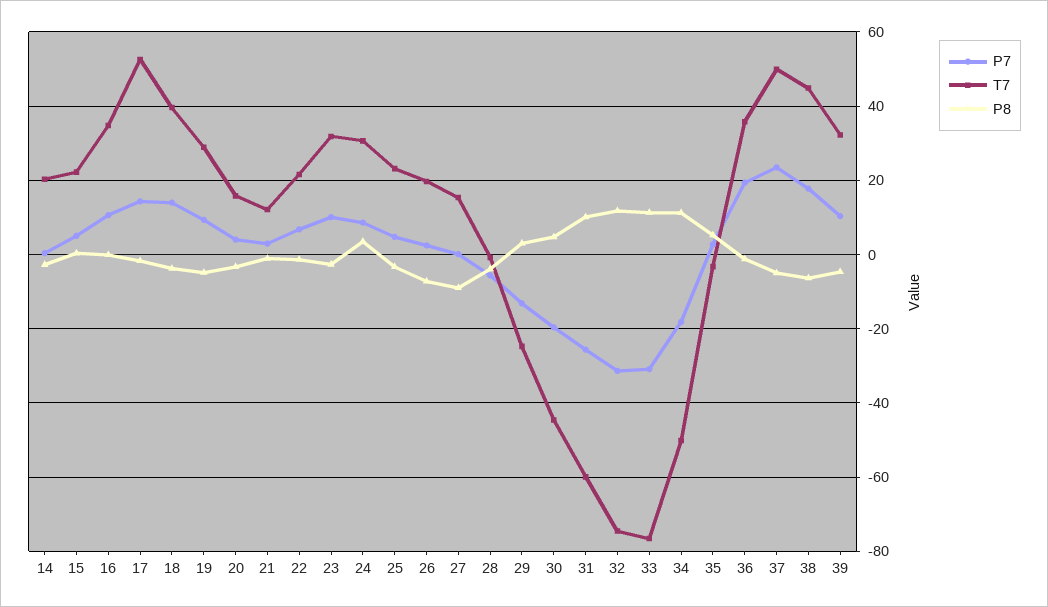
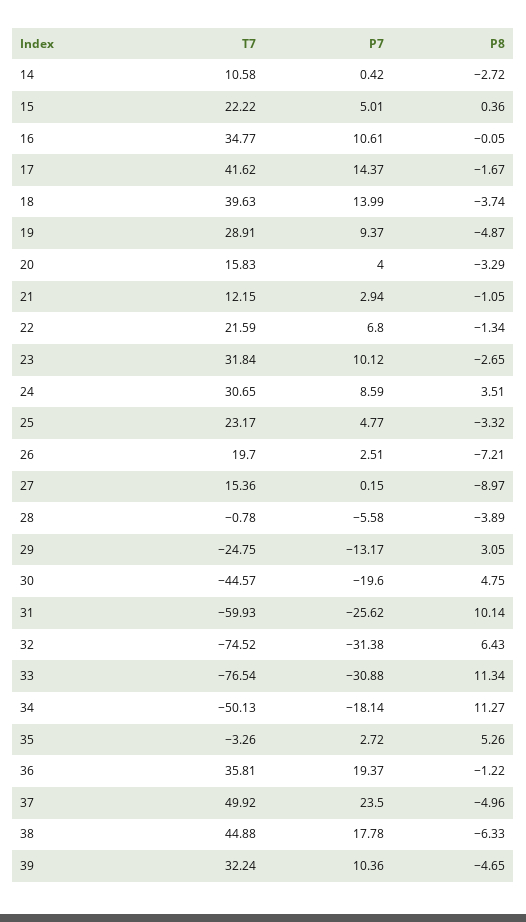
  {
    "P7": {
      "14": 0.42,
      "15": 5.01,
      "16": 10.61,
      "17": 14.37,
      "18": 13.99,
      "19": 9.37,
      "20": 4,
      "21": 2.94,
      "22": 6.8,
      "23": 10.12,
      "24": 8.59,
      "25": 4.77,
      "26": 2.51,
      "27": 0.15,
      "28": -5.58,
      "29": -13.17,
      "30": -19.6,
      "31": -25.62,
      "32": -31.38,
      "33": -30.88,
      "34": -18.14,
      "35": 2.72,
      "36": 19.37,
      "37": 23.5,
      "38": 17.78,
      "39": 10.36
    },
    "T7": {
-     "14": 20,
+     "14": 10.58,
      "15": 22.22,
      "16": 34.77,
-     "17": 52,
+     "17": 41.62,
      "18": 39.63,
      "19": 28.91,
      "20": 15.83,
      "21": 12.15,
      "22": 21.59,
      "23": 31.84,
      "24": 30.65,
      "25": 23.17,
      "26": 19.7,
      "27": 15.36,
      "28": -0.78,
      "29": -24.75,
      "30": -44.57,
      "31": -59.93,
      "32": -74.52,
      "33": -76.54,
      "34": -50.13,
      "35": -3.26,
      "36": 35.81,
      "37": 49.92,
      "38": 44.88,
      "39": 32.24
    },
    "P8": {
      "14": -2.72,
      "15": 0.36,
      "16": -0.05,
      "17": -1.67,
      "18": -3.74,
      "19": -4.87,
      "20": -3.29,
      "21": -1.05,
      "22": -1.34,
      "23": -2.65,
      "24": 3.51,
      "25": -3.32,
      "26": -7.21,
      "27": -8.97,
      "28": -3.89,
      "29": 3.05,
      "30": 4.75,
      "31": 10.14,
-     "32": 12,
+     "32": 6.43,
      "33": 11.34,
      "34": 11.27,
      "35": 5.26,
      "36": -1.22,
      "37": -4.96,
      "38": -6.33,
      "39": -4.65
    }
  }

